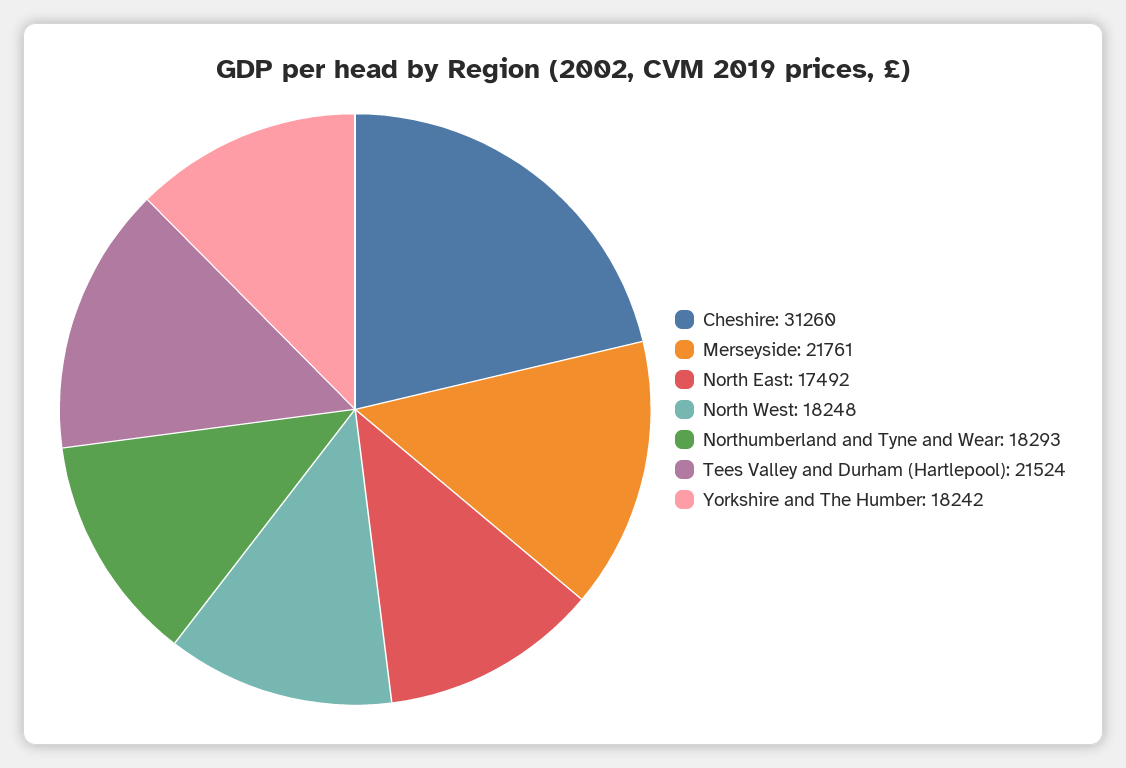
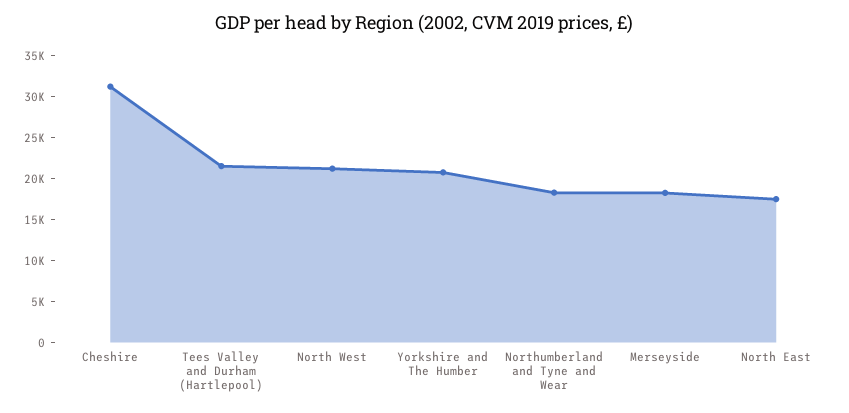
  {
    "Cheshire": 31260,
-   "Merseyside": 21761,
+   "Merseyside": 18000,
    "North East": 17492,
-   "North West": 18248,
+   "North West": 21000,
    "Northumberland and Tyne and Wear": 18293,
    "Tees Valley and Durham (Hartlepool)": 21524,
-   "Yorkshire and The Humber": 18242
+   "Yorkshire and The Humber": 21000
  }

